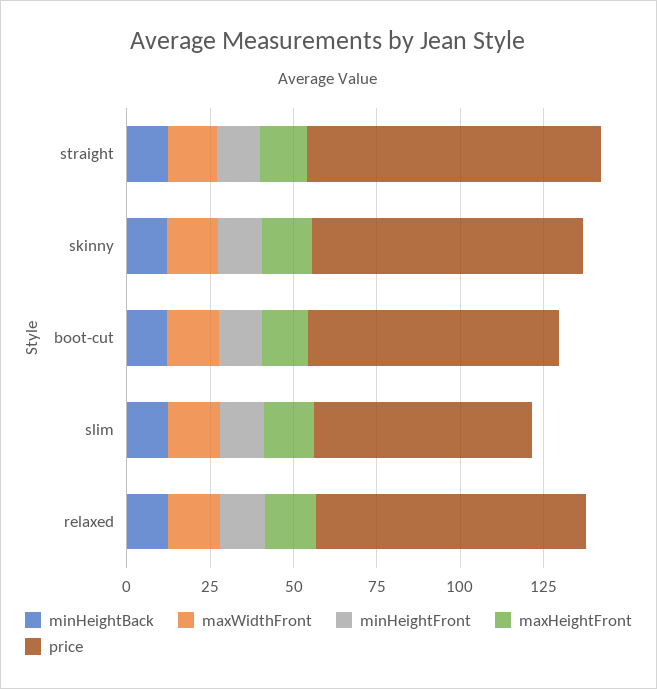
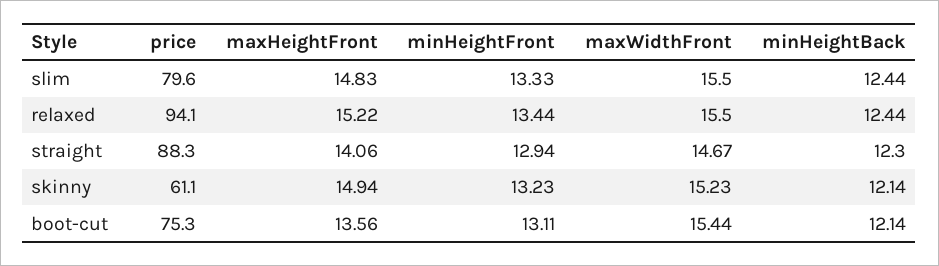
  {
    "minHeightBack": {
      "straight": 12.3,
      "skinny": 12.14,
      "boot-cut": 12.14,
      "slim": 12.44,
      "relaxed": 12.44
    },
    "maxWidthFront": {
      "straight": 14.67,
      "skinny": 15.23,
      "boot-cut": 15.44,
      "slim": 15.5,
      "relaxed": 15.5
    },
    "minHeightFront": {
      "straight": 12.94,
      "skinny": 13.23,
      "boot-cut": 13.11,
      "slim": 13.33,
      "relaxed": 13.44
    },
    "maxHeightFront": {
      "straight": 14.06,
      "skinny": 14.94,
      "boot-cut": 13.56,
      "slim": 14.83,
      "relaxed": 15.22
    },
    "price": {
      "straight": 88.3,
-     "skinny": 80,
+     "skinny": 61.1,
      "boot-cut": 75.3,
-     "slim": 65,
+     "slim": 79.6,
-     "relaxed": 80
+     "relaxed": 94.1
    }
  }

